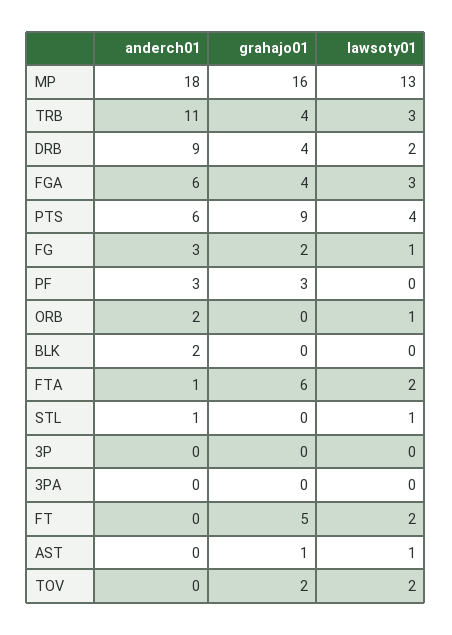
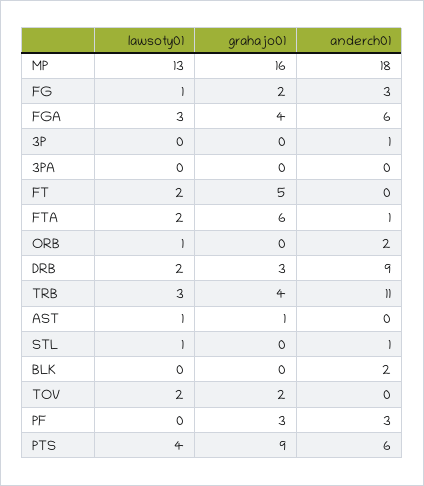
  {
    "anderch01": {
      "MP": 18,
      "TRB": 11,
      "DRB": 9,
      "FGA": 6,
      "PTS": 6,
      "FG": 3,
      "PF": 3,
      "ORB": 2,
      "BLK": 2,
      "FTA": 1,
      "STL": 1,
-     "3P": 0,
+     "3P": 1,
      "3PA": 0,
      "FT": 0,
      "AST": 0,
      "TOV": 0
    },
    "grahajo01": {
      "MP": 16,
      "TRB": 4,
-     "DRB": 4,
+     "DRB": 3,
      "FGA": 4,
      "PTS": 9,
      "FG": 2,
      "PF": 3,
      "ORB": 0,
      "BLK": 0,
      "FTA": 6,
      "STL": 0,
      "3P": 0,
      "3PA": 0,
      "FT": 5,
      "AST": 1,
      "TOV": 2
    },
    "lawsoty01": {
      "MP": 13,
      "TRB": 3,
      "DRB": 2,
      "FGA": 3,
      "PTS": 4,
      "FG": 1,
      "PF": 0,
      "ORB": 1,
      "BLK": 0,
      "FTA": 2,
      "STL": 1,
      "3P": 0,
      "3PA": 0,
      "FT": 2,
      "AST": 1,
      "TOV": 2
    }
  }

